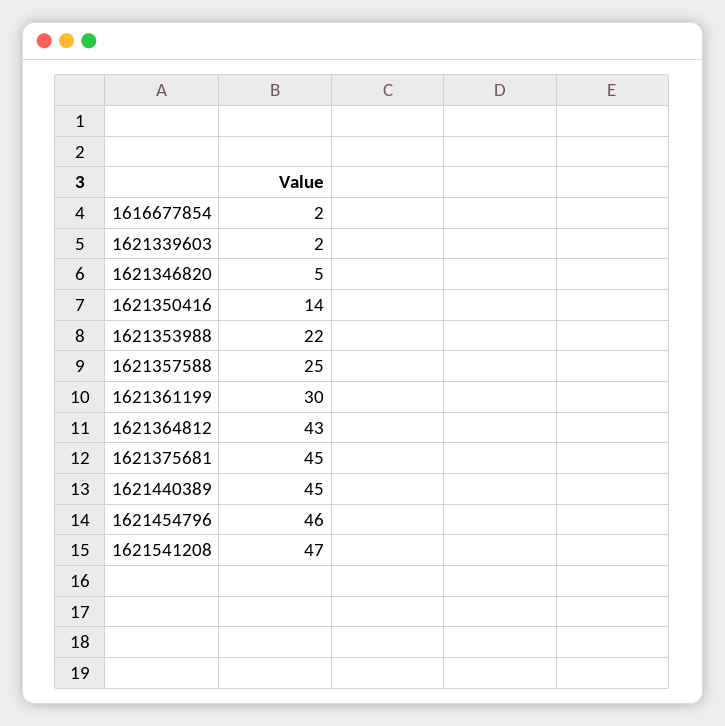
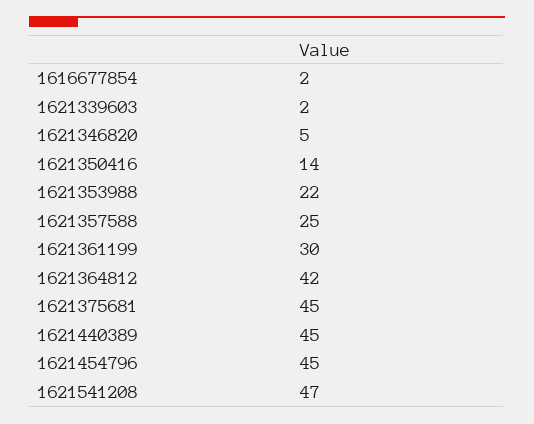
  {
    "1616677854": 2,
    "1621339603": 2,
    "1621346820": 5,
    "1621350416": 14,
    "1621353988": 22,
    "1621357588": 25,
    "1621361199": 30,
-   "1621364812": 43,
+   "1621364812": 42,
    "1621375681": 45,
    "1621440389": 45,
-   "1621454796": 46,
+   "1621454796": 45,
    "1621541208": 47
  }

